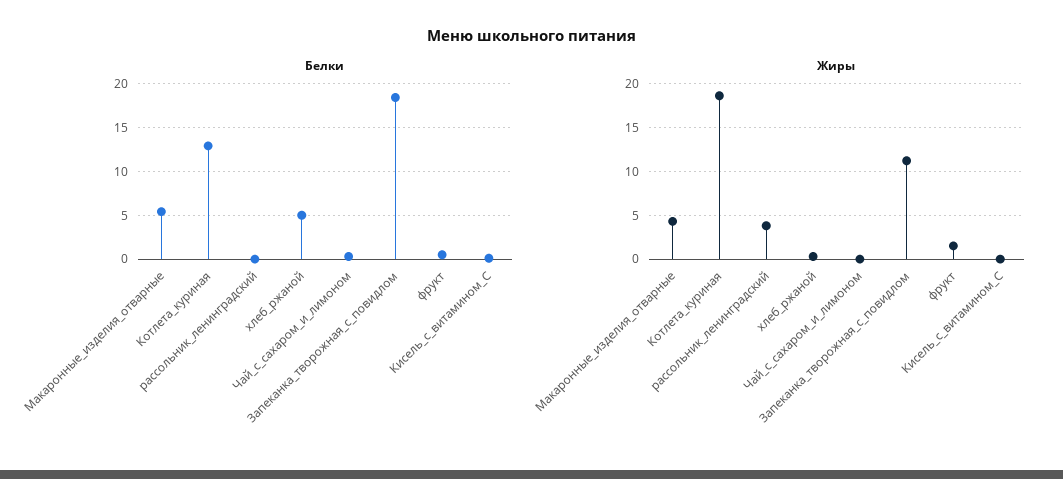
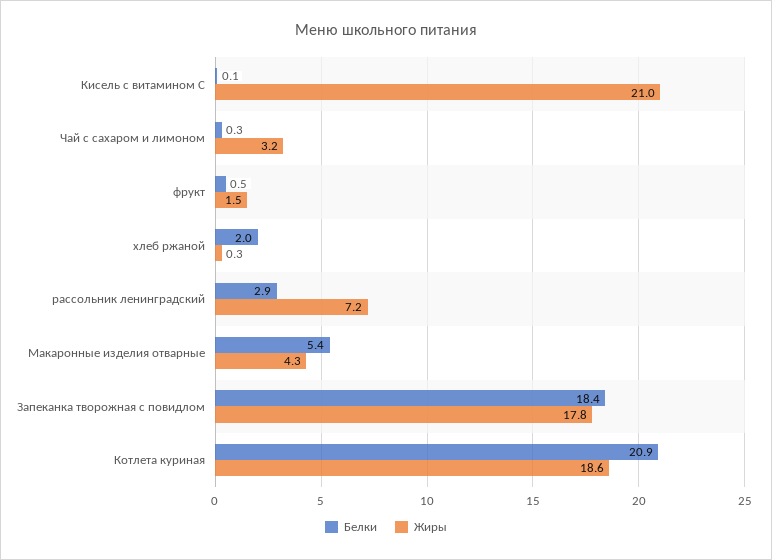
  {
    "Белки": {
      "Макаронные_изделия_отварные": 5.4,
-     "Котлета_куриная": 13,
+     "Котлета_куриная": 20.9,
-     "рассольник_ленинградский": 0,
+     "рассольник_ленинградский": 2.9,
-     "хлеб_ржаной": 5,
+     "хлеб_ржаной": 2,
      "Чай_с_сахаром_и_лимоном": 0.3,
      "Запеканка_творожная_с_повидлом": 18.4,
      "фрукт": 0.5,
      "Кисель_с_витамином_С": 0.1
    },
    "Жиры": {
      "Макаронные_изделия_отварные": 4.3,
      "Котлета_куриная": 18.6,
-     "рассольник_ленинградский": 4,
+     "рассольник_ленинградский": 7.2,
      "хлеб_ржаной": 0.3,
-     "Чай_с_сахаром_и_лимоном": 0,
+     "Чай_с_сахаром_и_лимоном": 3.2,
-     "Запеканка_творожная_с_повидлом": 11,
+     "Запеканка_творожная_с_повидлом": 17.8,
      "фрукт": 1.5,
-     "Кисель_с_витамином_С": 0
+     "Кисель_с_витамином_С": 21
    }
  }

